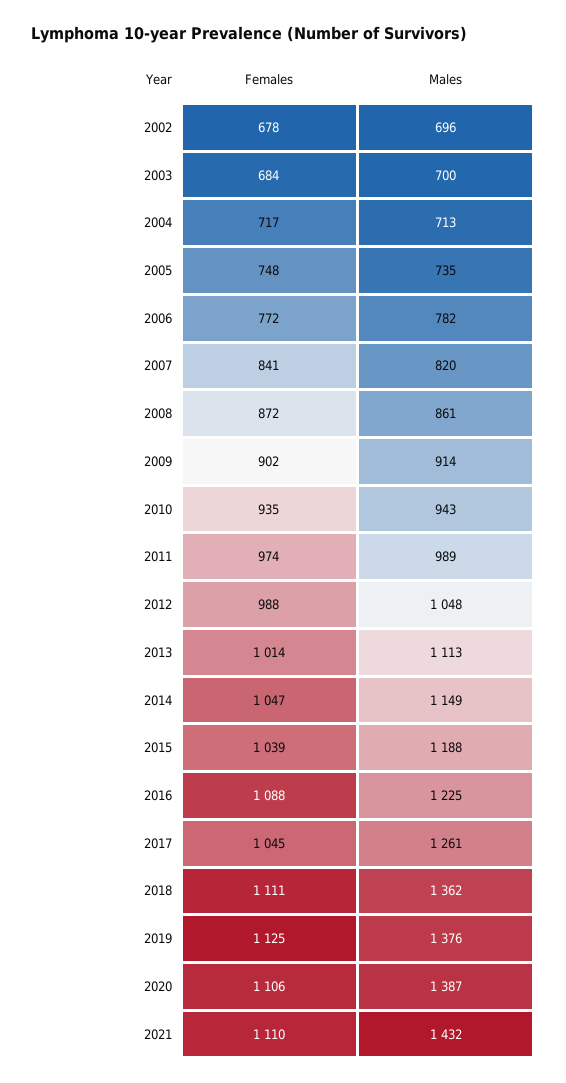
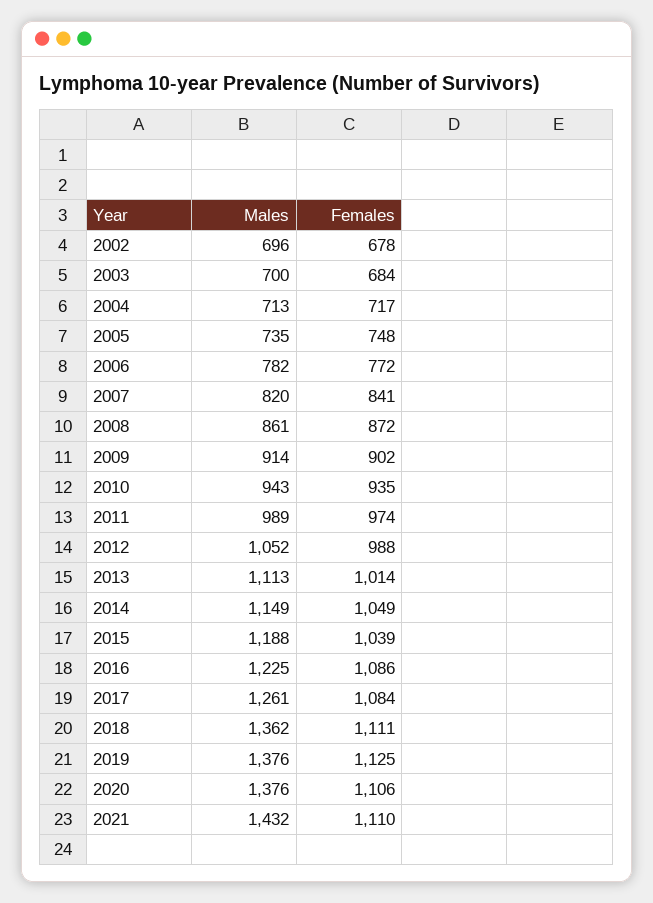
  {
    "Females": {
      "2002": 678,
      "2003": 684,
      "2004": 717,
      "2005": 748,
      "2006": 772,
      "2007": 841,
      "2008": 872,
      "2009": 902,
      "2010": 935,
      "2011": 974,
      "2012": 988,
      "2013": 1014,
-     "2014": 1047,
+     "2014": 1049,
      "2015": 1039,
-     "2016": 1088,
+     "2016": 1086,
-     "2017": 1045,
+     "2017": 1084,
      "2018": 1111,
      "2019": 1125,
      "2020": 1106,
      "2021": 1110
    },
    "Males": {
      "2002": 696,
      "2003": 700,
      "2004": 713,
      "2005": 735,
      "2006": 782,
      "2007": 820,
      "2008": 861,
      "2009": 914,
      "2010": 943,
      "2011": 989,
-     "2012": 1048,
+     "2012": 1052,
      "2013": 1113,
      "2014": 1149,
      "2015": 1188,
      "2016": 1225,
      "2017": 1261,
      "2018": 1362,
      "2019": 1376,
-     "2020": 1387,
+     "2020": 1376,
      "2021": 1432
    }
  }

